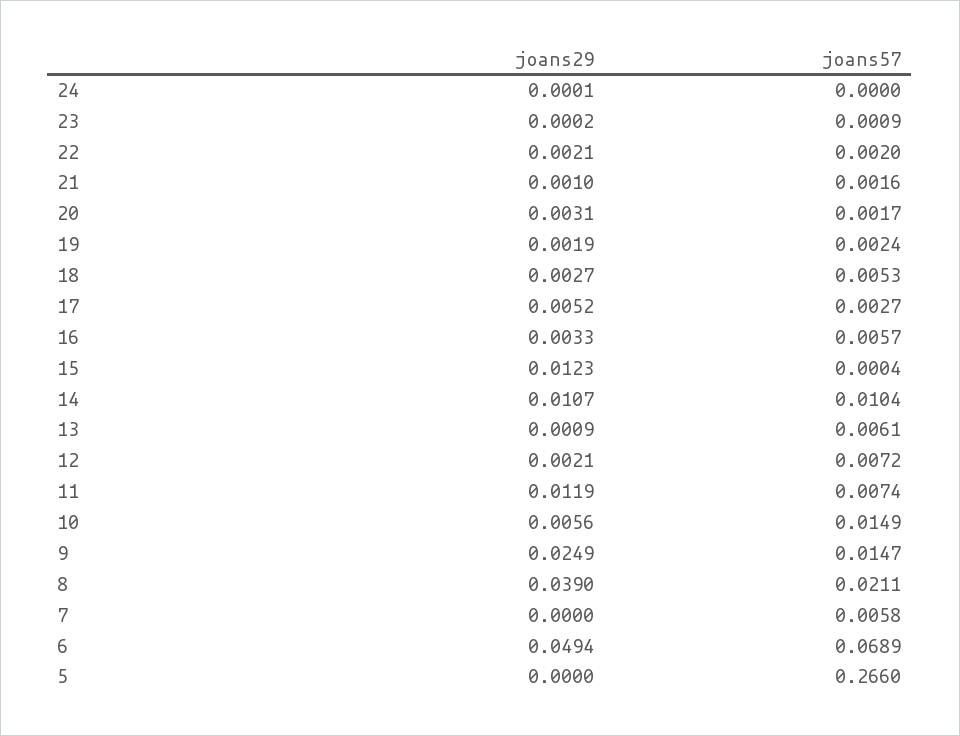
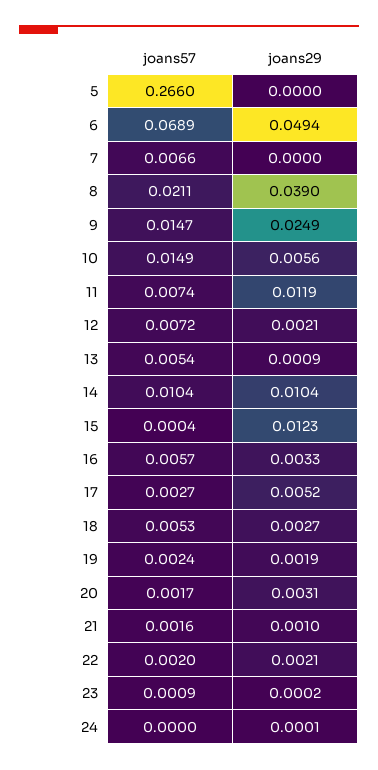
  {
    "joans29": {
      "24": 0.0001,
      "23": 0.0002,
      "22": 0.0021,
      "21": 0.001,
      "20": 0.0031,
      "19": 0.0019,
      "18": 0.0027,
      "17": 0.0052,
      "16": 0.0033,
      "15": 0.0123,
-     "14": 0.0107,
+     "14": 0.0104,
      "13": 0.0009,
      "12": 0.0021,
      "11": 0.0119,
      "10": 0.0056,
      "9": 0.0249,
      "8": 0.039,
      "7": 0,
      "6": 0.0494,
      "5": 0
    },
    "joans57": {
      "24": 0,
      "23": 0.0009,
      "22": 0.002,
      "21": 0.0016,
      "20": 0.0017,
      "19": 0.0024,
      "18": 0.0053,
      "17": 0.0027,
      "16": 0.0057,
      "15": 0.0004,
      "14": 0.0104,
-     "13": 0.0061,
+     "13": 0.0054,
      "12": 0.0072,
      "11": 0.0074,
      "10": 0.0149,
      "9": 0.0147,
      "8": 0.0211,
-     "7": 0.0058,
+     "7": 0.0066,
      "6": 0.0689,
      "5": 0.266
    }
  }

